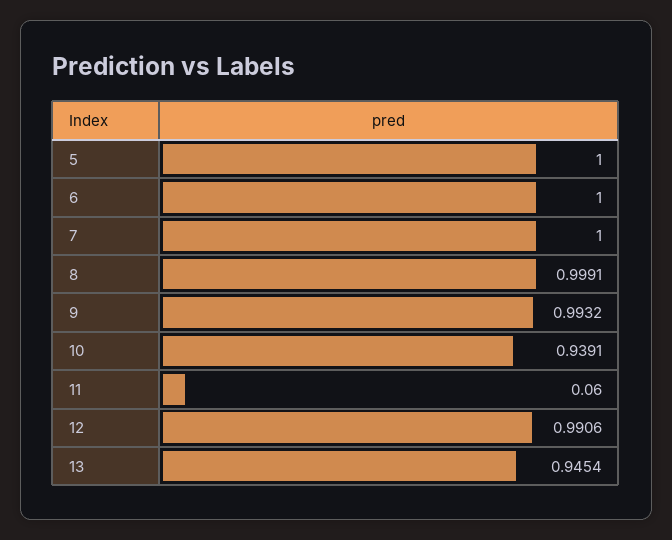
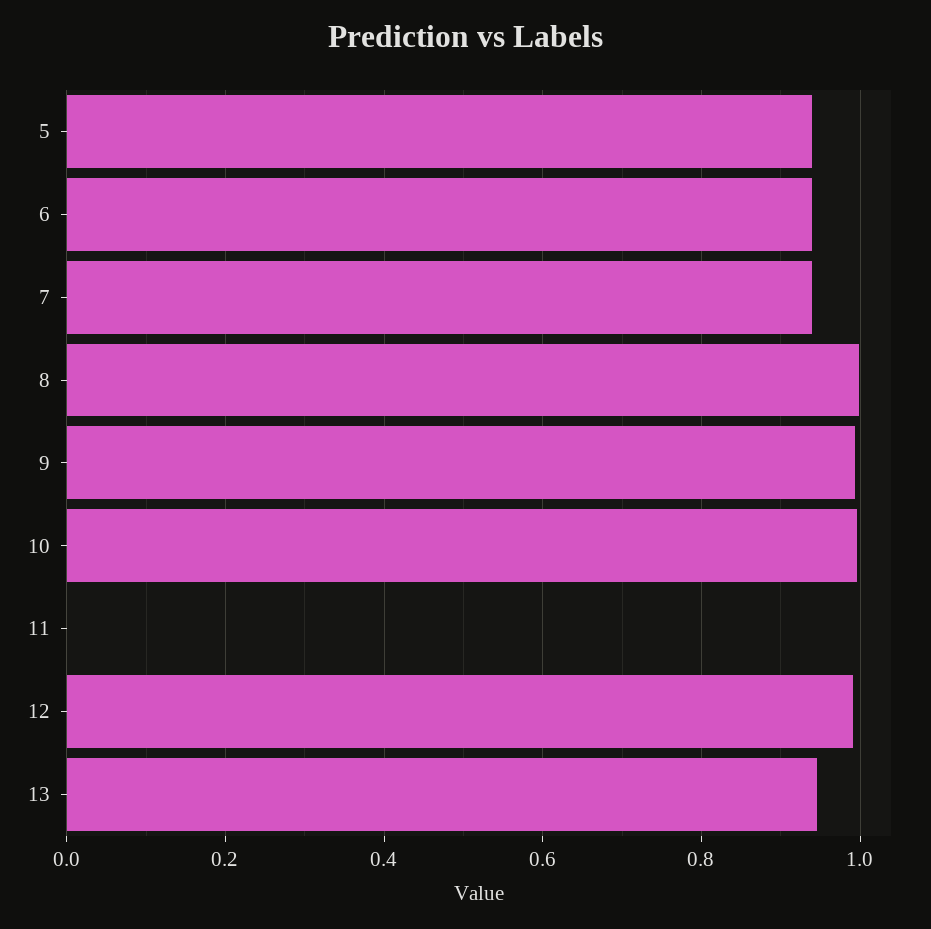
  {
-   "5": 1,
+   "5": 0.94,
-   "6": 1,
+   "6": 0.94,
-   "7": 1,
+   "7": 0.94,
    "8": 0.9991,
    "9": 0.9932,
-   "10": 0.9391,
+   "10": 1,
-   "11": 0.06,
+   "11": 0,
    "12": 0.9906,
    "13": 0.9454
  }

